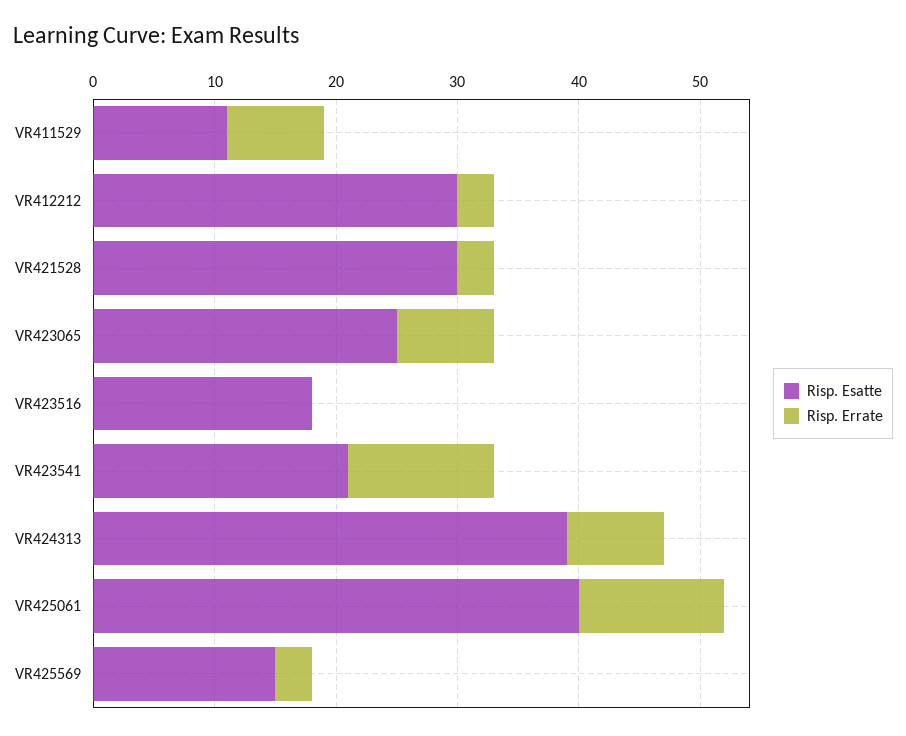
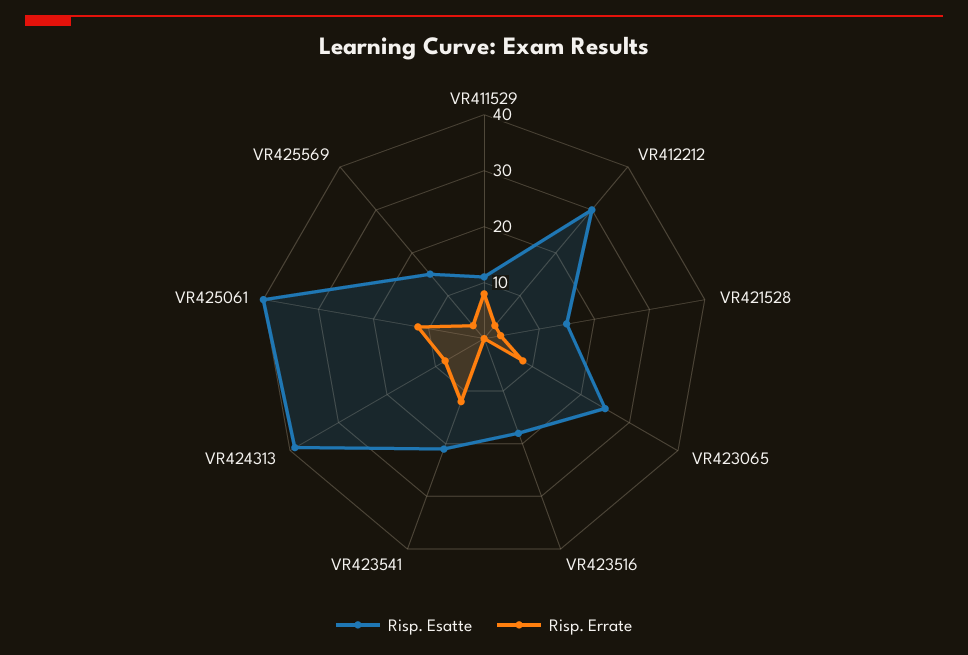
  {
    "Risp. Esatte": {
      "VR411529": 11,
      "VR412212": 30,
-     "VR421528": 30,
+     "VR421528": 15,
      "VR423065": 25,
      "VR423516": 18,
      "VR423541": 21,
      "VR424313": 39,
      "VR425061": 40,
      "VR425569": 15
    },
    "Risp. Errate": {
      "VR411529": 8,
      "VR412212": 3,
      "VR421528": 3,
      "VR423065": 8,
      "VR423516": 0,
      "VR423541": 12,
      "VR424313": 8,
      "VR425061": 12,
      "VR425569": 3
    }
  }

